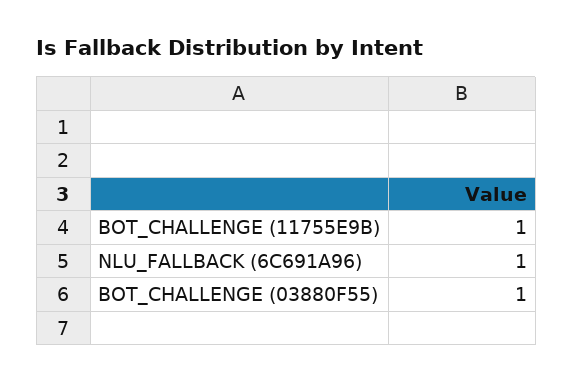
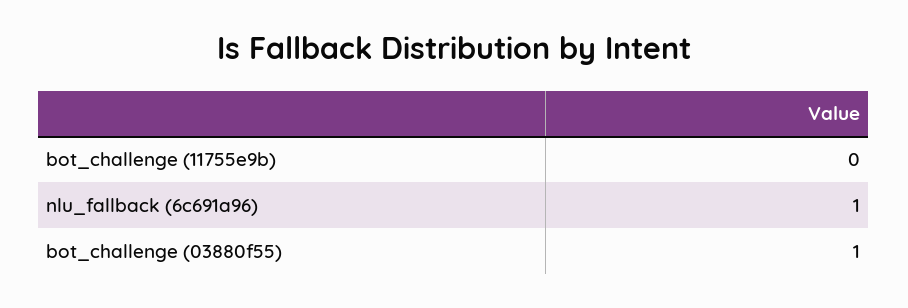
  {
-   "BOT_CHALLENGE (11755E9B)": 1,
+   "BOT_CHALLENGE (11755E9B)": 0,
    "NLU_FALLBACK (6C691A96)": 1,
    "BOT_CHALLENGE (03880F55)": 1
  }

